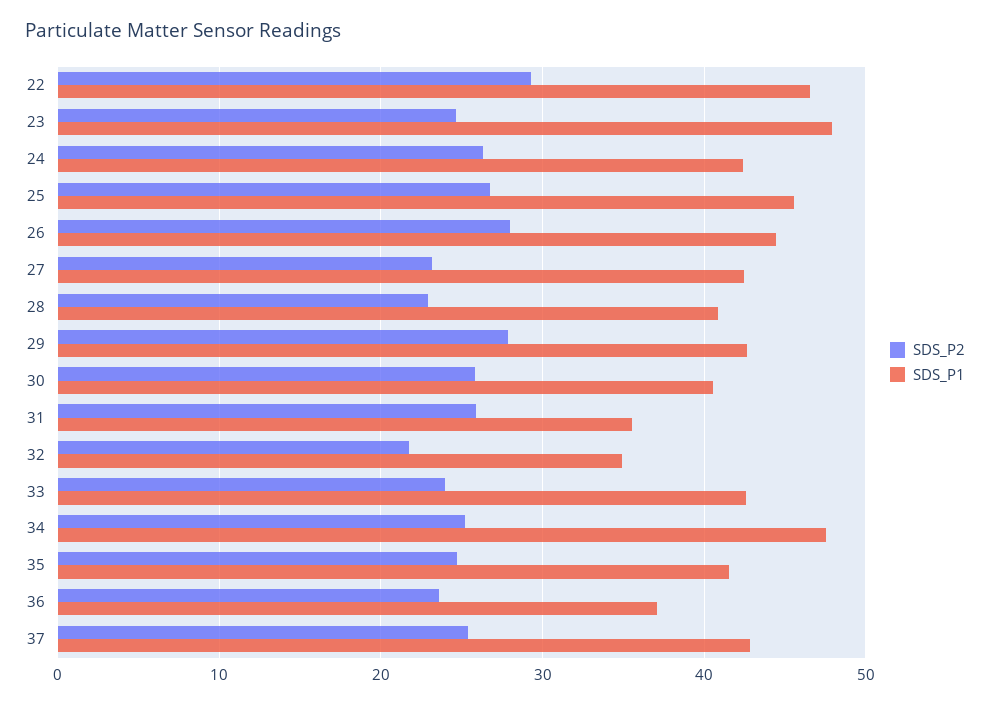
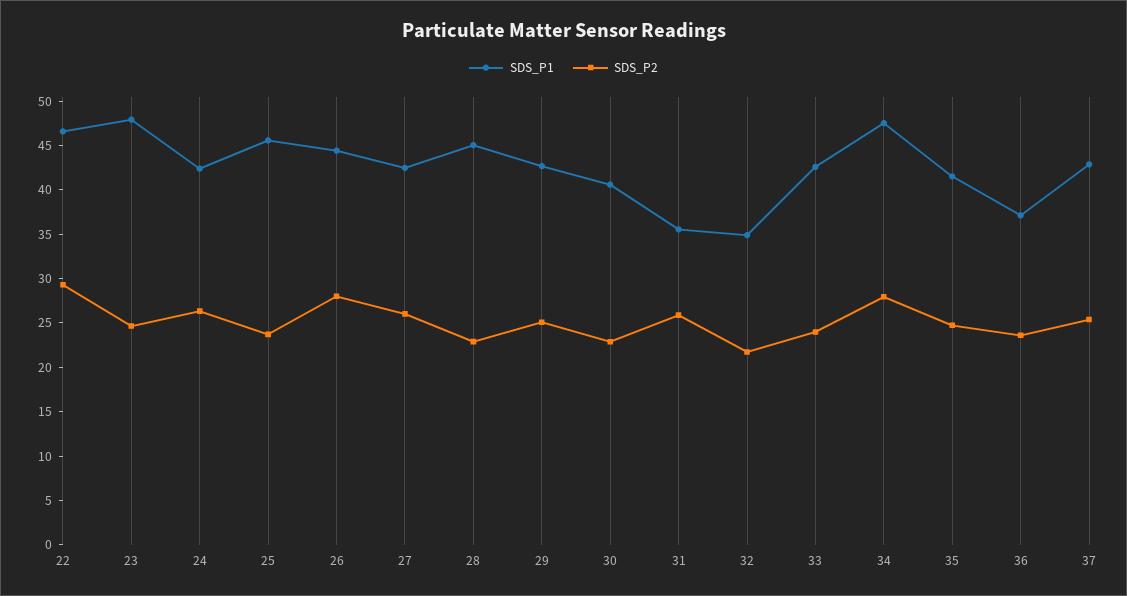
  {
    "SDS_P2": {
      "22": 29,
      "23": 25,
      "24": 26,
-     "25": 27,
+     "25": 24,
      "26": 28,
-     "27": 23,
+     "27": 26,
      "28": 23,
-     "29": 28,
+     "29": 25,
-     "30": 26,
+     "30": 23,
      "31": 26,
      "32": 22,
      "33": 24,
-     "34": 25,
+     "34": 28,
      "35": 25,
      "36": 24,
      "37": 25
    },
    "SDS_P1": {
      "22": 47,
      "23": 48,
      "24": 42,
      "25": 46,
      "26": 44,
      "27": 42,
-     "28": 41,
+     "28": 45,
      "29": 43,
      "30": 41,
      "31": 36,
      "32": 35,
      "33": 43,
      "34": 48,
      "35": 42,
      "36": 37,
      "37": 43
    }
  }

